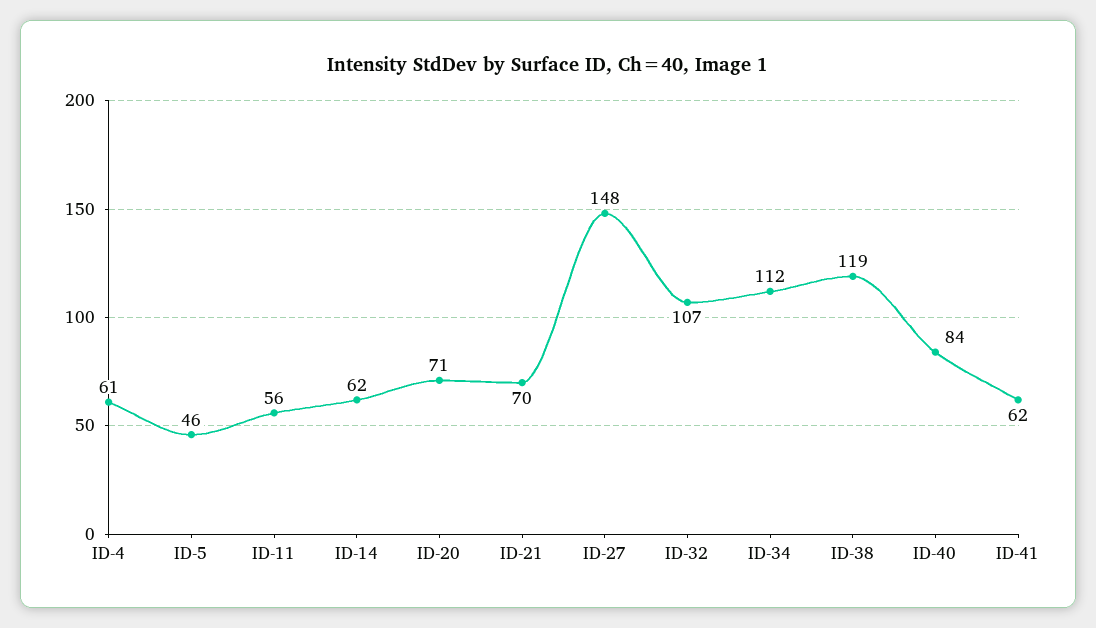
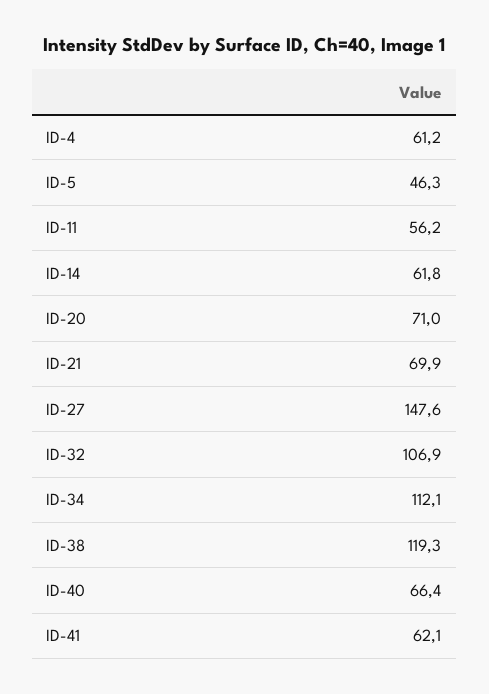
  {
    "ID-4": 61.2,
    "ID-5": 46.3,
    "ID-11": 56.2,
    "ID-14": 61.8,
    "ID-20": 71,
    "ID-21": 69.9,
    "ID-27": 147.6,
    "ID-32": 106.9,
    "ID-34": 112.1,
    "ID-38": 119.3,
-   "ID-40": 84,
+   "ID-40": 66.4,
    "ID-41": 62.1
  }

